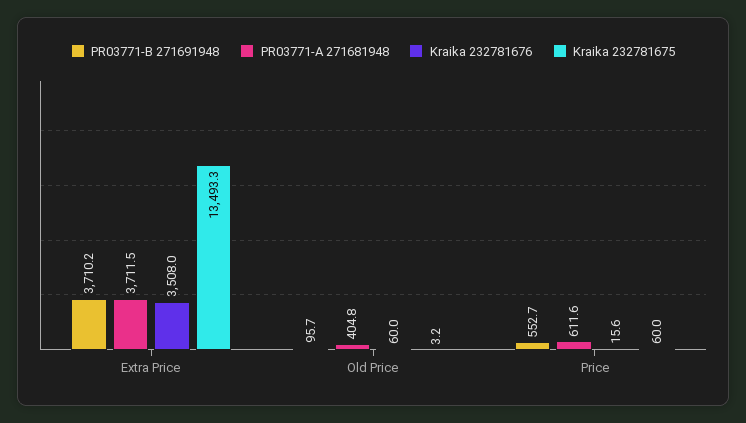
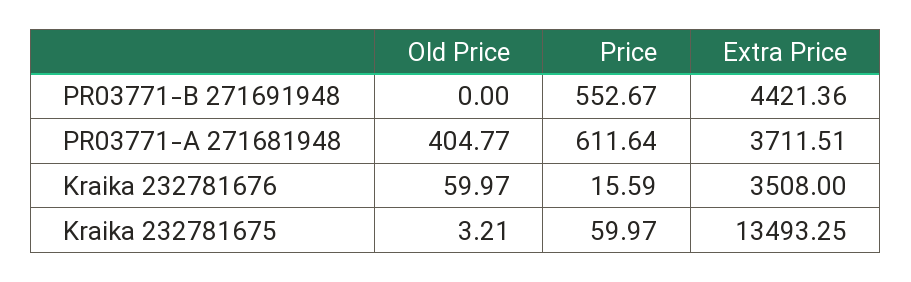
  {
    "PR03771-B 271691948": {
-     "Extra Price": 3710.2,
+     "Extra Price": 4421.36,
-     "Old Price": 95.7,
+     "Old Price": 0,
      "Price": 552.67
    },
    "PR03771-A 271681948": {
      "Extra Price": 3711.51,
      "Old Price": 404.77,
      "Price": 611.64
    },
    "Kraika 232781676": {
      "Extra Price": 3508,
      "Old Price": 59.97,
      "Price": 15.59
    },
    "Kraika 232781675": {
      "Extra Price": 13493.25,
      "Old Price": 3.21,
      "Price": 59.97
    }
  }

